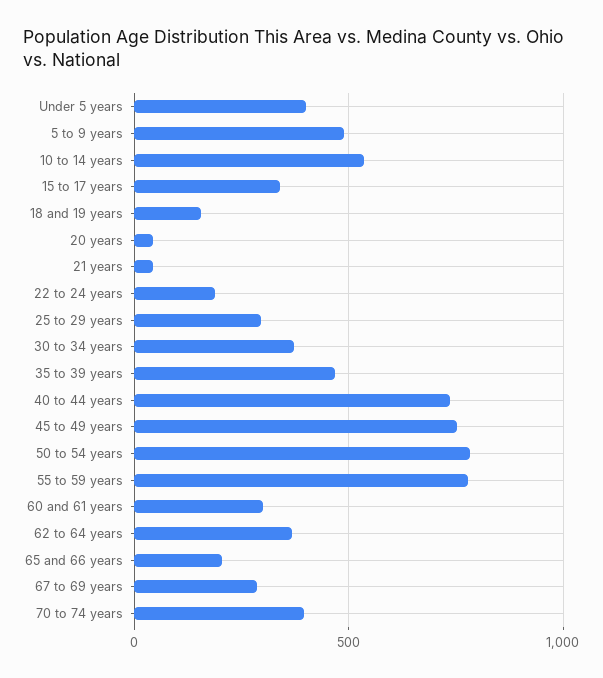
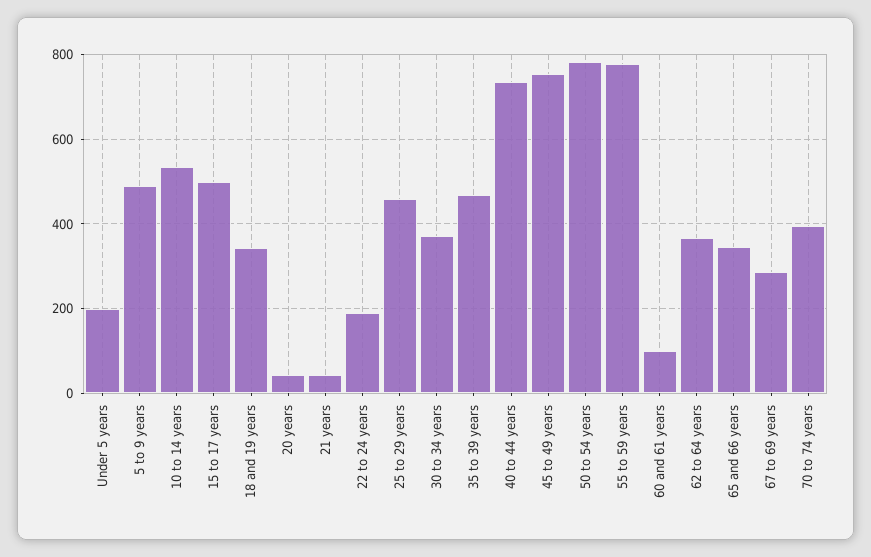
  {
-   "Under 5 years": 400,
+   "Under 5 years": 200,
    "5 to 9 years": 500,
    "10 to 14 years": 540,
-   "15 to 17 years": 350,
+   "15 to 17 years": 500,
-   "18 and 19 years": 150,
+   "18 and 19 years": 340,
    "20 years": 40,
    "21 years": 40,
    "22 to 24 years": 180,
-   "25 to 29 years": 300,
+   "25 to 29 years": 460,
    "30 to 34 years": 380,
    "35 to 39 years": 460,
    "40 to 44 years": 740,
    "45 to 49 years": 760,
    "50 to 54 years": 780,
    "55 to 59 years": 780,
-   "60 and 61 years": 300,
+   "60 and 61 years": 100,
    "62 to 64 years": 360,
-   "65 and 66 years": 200,
+   "65 and 66 years": 340,
    "67 to 69 years": 280,
    "70 to 74 years": 400
  }

